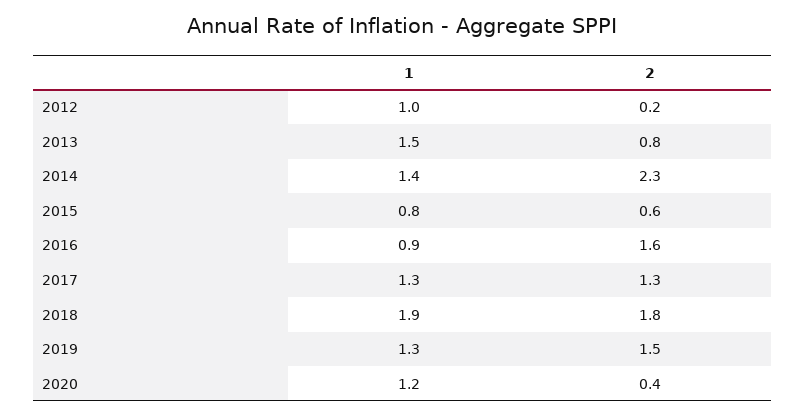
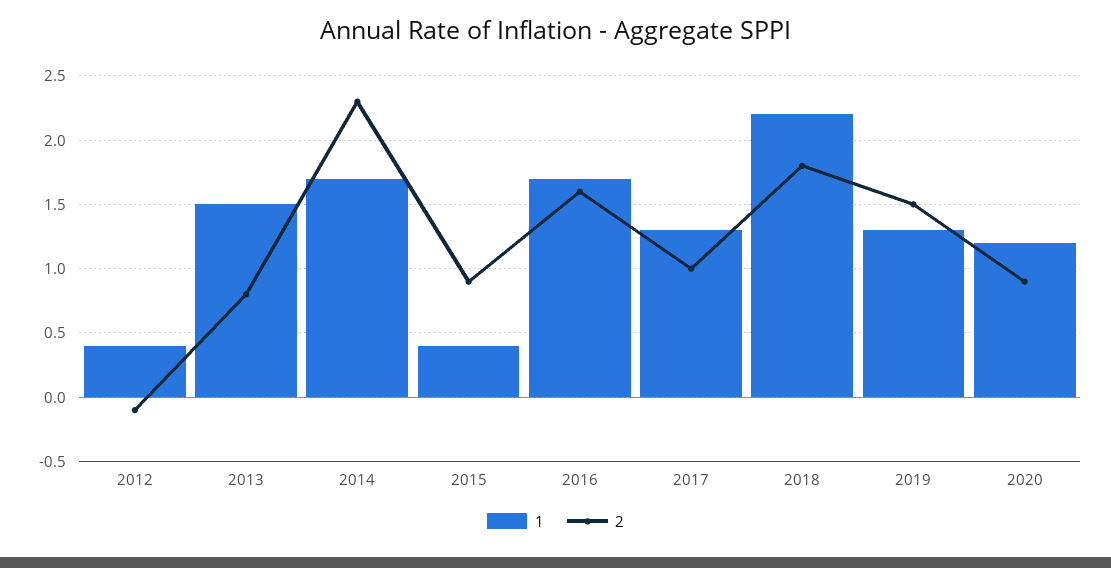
  {
    "1": {
-     "2012": 1,
+     "2012": 0.4,
      "2013": 1.5,
-     "2014": 1.4,
+     "2014": 1.7,
-     "2015": 0.8,
+     "2015": 0.4,
-     "2016": 0.9,
+     "2016": 1.7,
      "2017": 1.3,
-     "2018": 1.9,
+     "2018": 2.2,
      "2019": 1.3,
      "2020": 1.2
    },
    "2": {
-     "2012": 0.2,
+     "2012": -0.1,
      "2013": 0.8,
      "2014": 2.3,
-     "2015": 0.6,
+     "2015": 0.9,
      "2016": 1.6,
-     "2017": 1.3,
+     "2017": 1,
      "2018": 1.8,
      "2019": 1.5,
-     "2020": 0.4
+     "2020": 0.9
    }
  }

